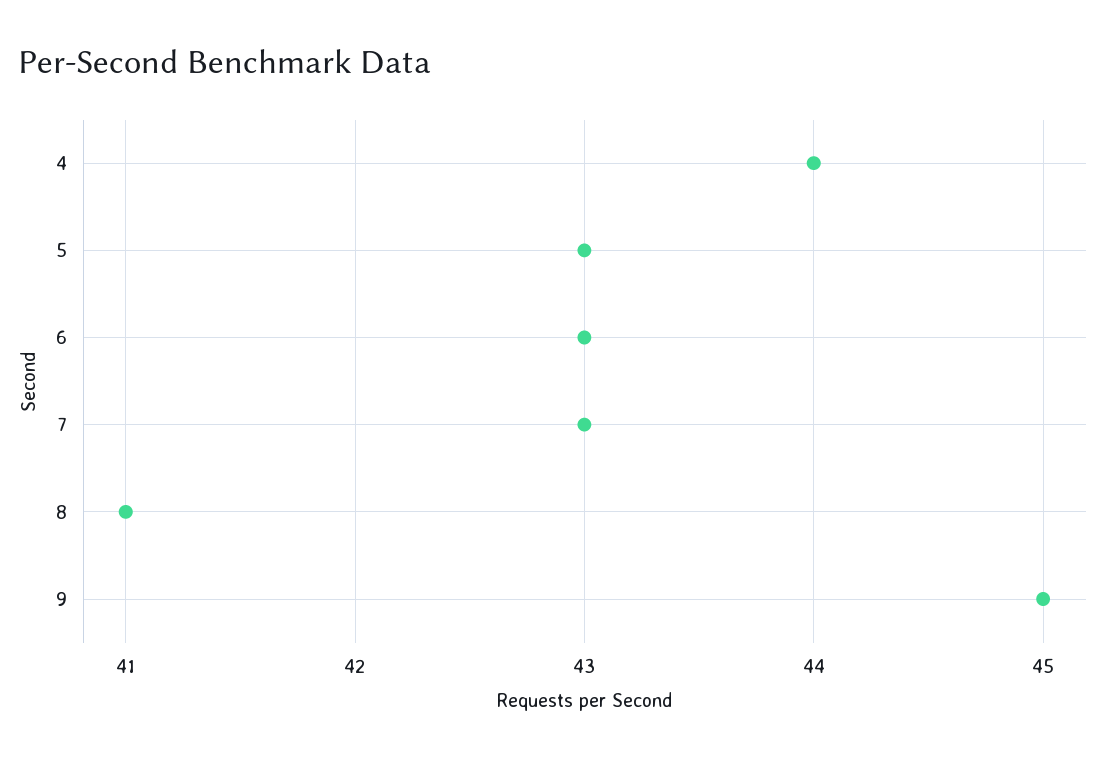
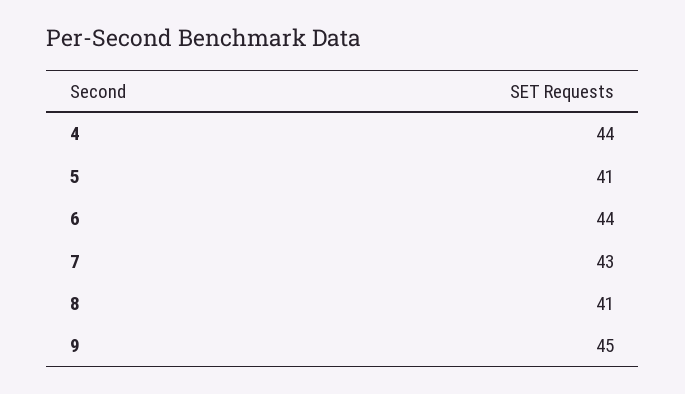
  {
    "4": 44,
-   "5": 43,
+   "5": 41,
-   "6": 43,
+   "6": 44,
    "7": 43,
    "8": 41,
    "9": 45
  }

